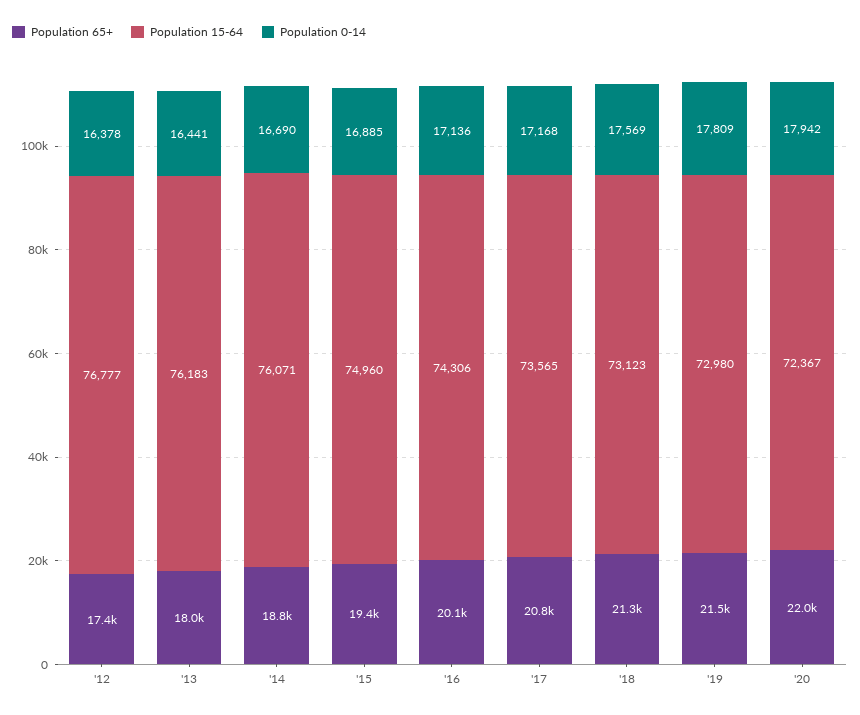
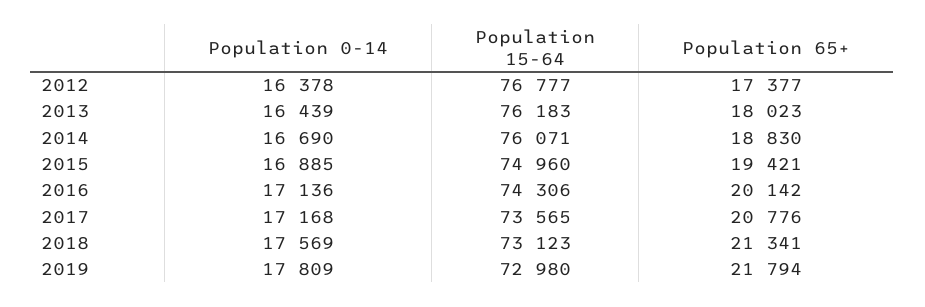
  {
    "Population 65+": {
      "'12": 17377,
      "'13": 18023,
      "'14": 18830,
      "'15": 19421,
      "'16": 20142,
      "'17": 20776,
      "'18": 21341,
-     "'19": 21500,
+     "'19": 21794
-     "'20": 22000
    },
    "Population 15-64": {
      "'12": 76777,
      "'13": 76183,
      "'14": 76071,
      "'15": 74960,
      "'16": 74306,
      "'17": 73565,
      "'18": 73123,
-     "'19": 72980,
+     "'19": 72980
-     "'20": 72367
    },
    "Population 0-14": {
      "'12": 16378,
-     "'13": 16441,
+     "'13": 16439,
      "'14": 16690,
      "'15": 16885,
      "'16": 17136,
      "'17": 17168,
      "'18": 17569,
-     "'19": 17809,
+     "'19": 17809
-     "'20": 17942
    }
  }

